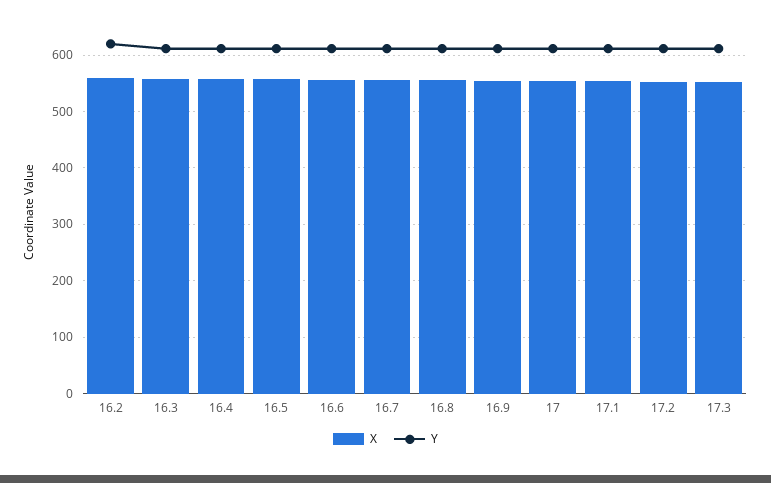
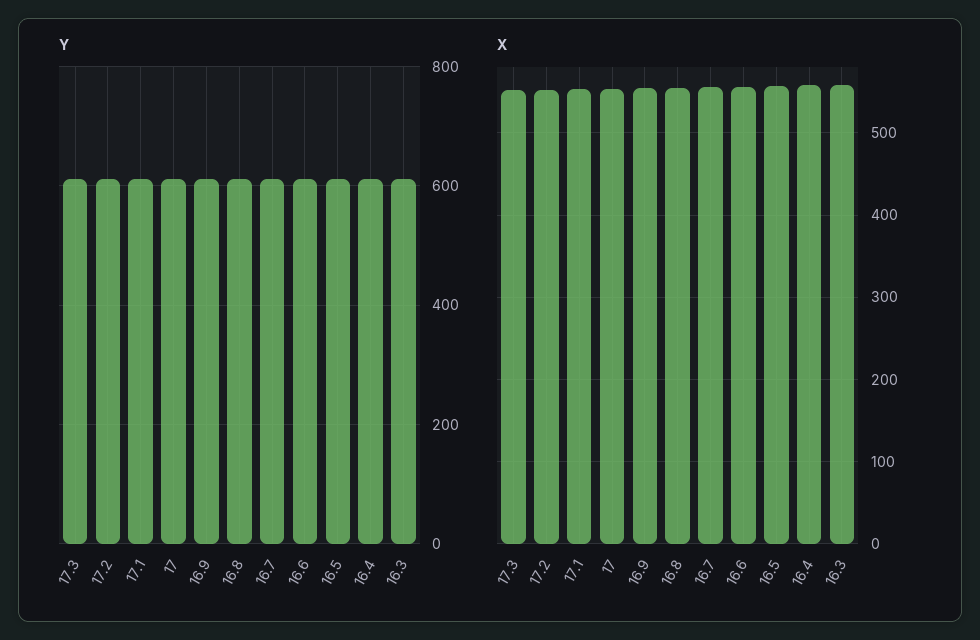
  {
    "X": {
-     "16.2": 560,
      "16.3": 560,
      "16.4": 560,
      "16.5": 560,
      "16.6": 560,
      "16.7": 560,
      "16.8": 560,
      "16.9": 550,
      "17": 550,
      "17.1": 550,
      "17.2": 550,
      "17.3": 550
    },
    "Y": {
-     "16.2": 620,
      "16.3": 620,
      "16.4": 620,
      "16.5": 620,
      "16.6": 620,
      "16.7": 620,
      "16.8": 620,
      "16.9": 620,
      "17": 620,
      "17.1": 620,
      "17.2": 620,
      "17.3": 620
    }
  }

